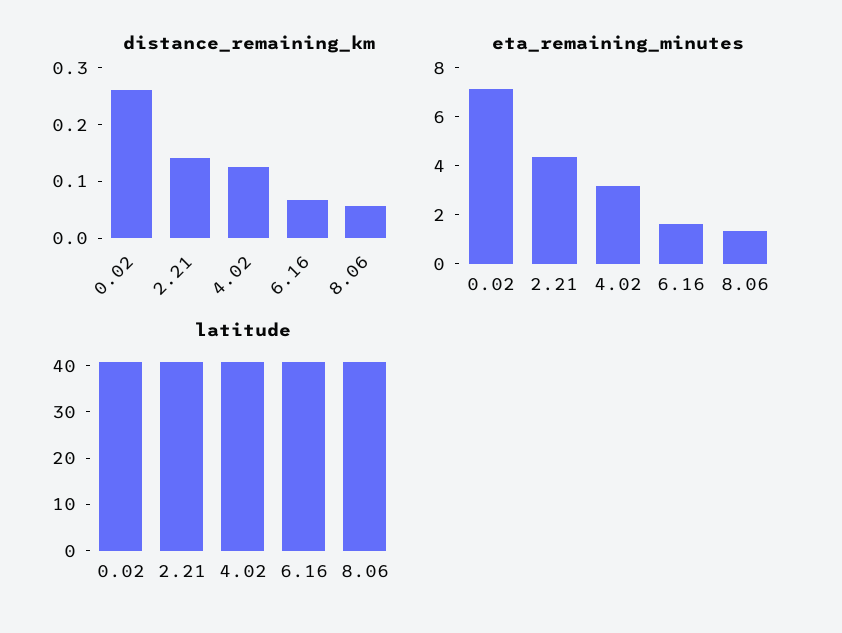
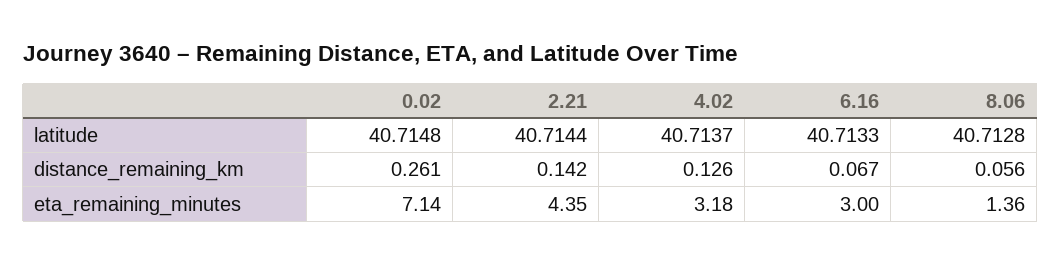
  {
    "distance_remaining_km": {
      "0.02": 0.261,
      "2.21": 0.142,
      "4.02": 0.126,
      "6.16": 0.067,
      "8.06": 0.056
    },
    "eta_remaining_minutes": {
      "0.02": 7.14,
      "2.21": 4.35,
      "4.02": 3.18,
-     "6.16": 1.5,
+     "6.16": 3,
      "8.06": 1.36
    },
    "latitude": {
      "0.02": 40.7148,
      "2.21": 40.7144,
      "4.02": 40.7137,
      "6.16": 40.7133,
      "8.06": 40.7128
    }
  }

